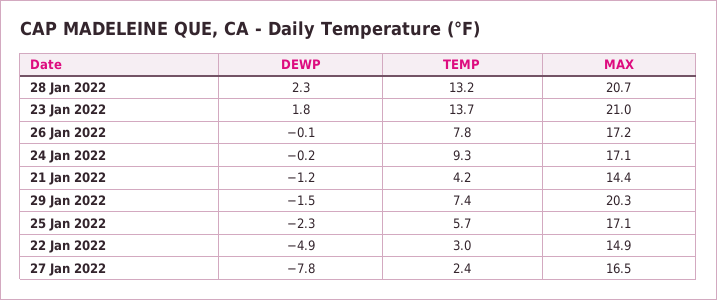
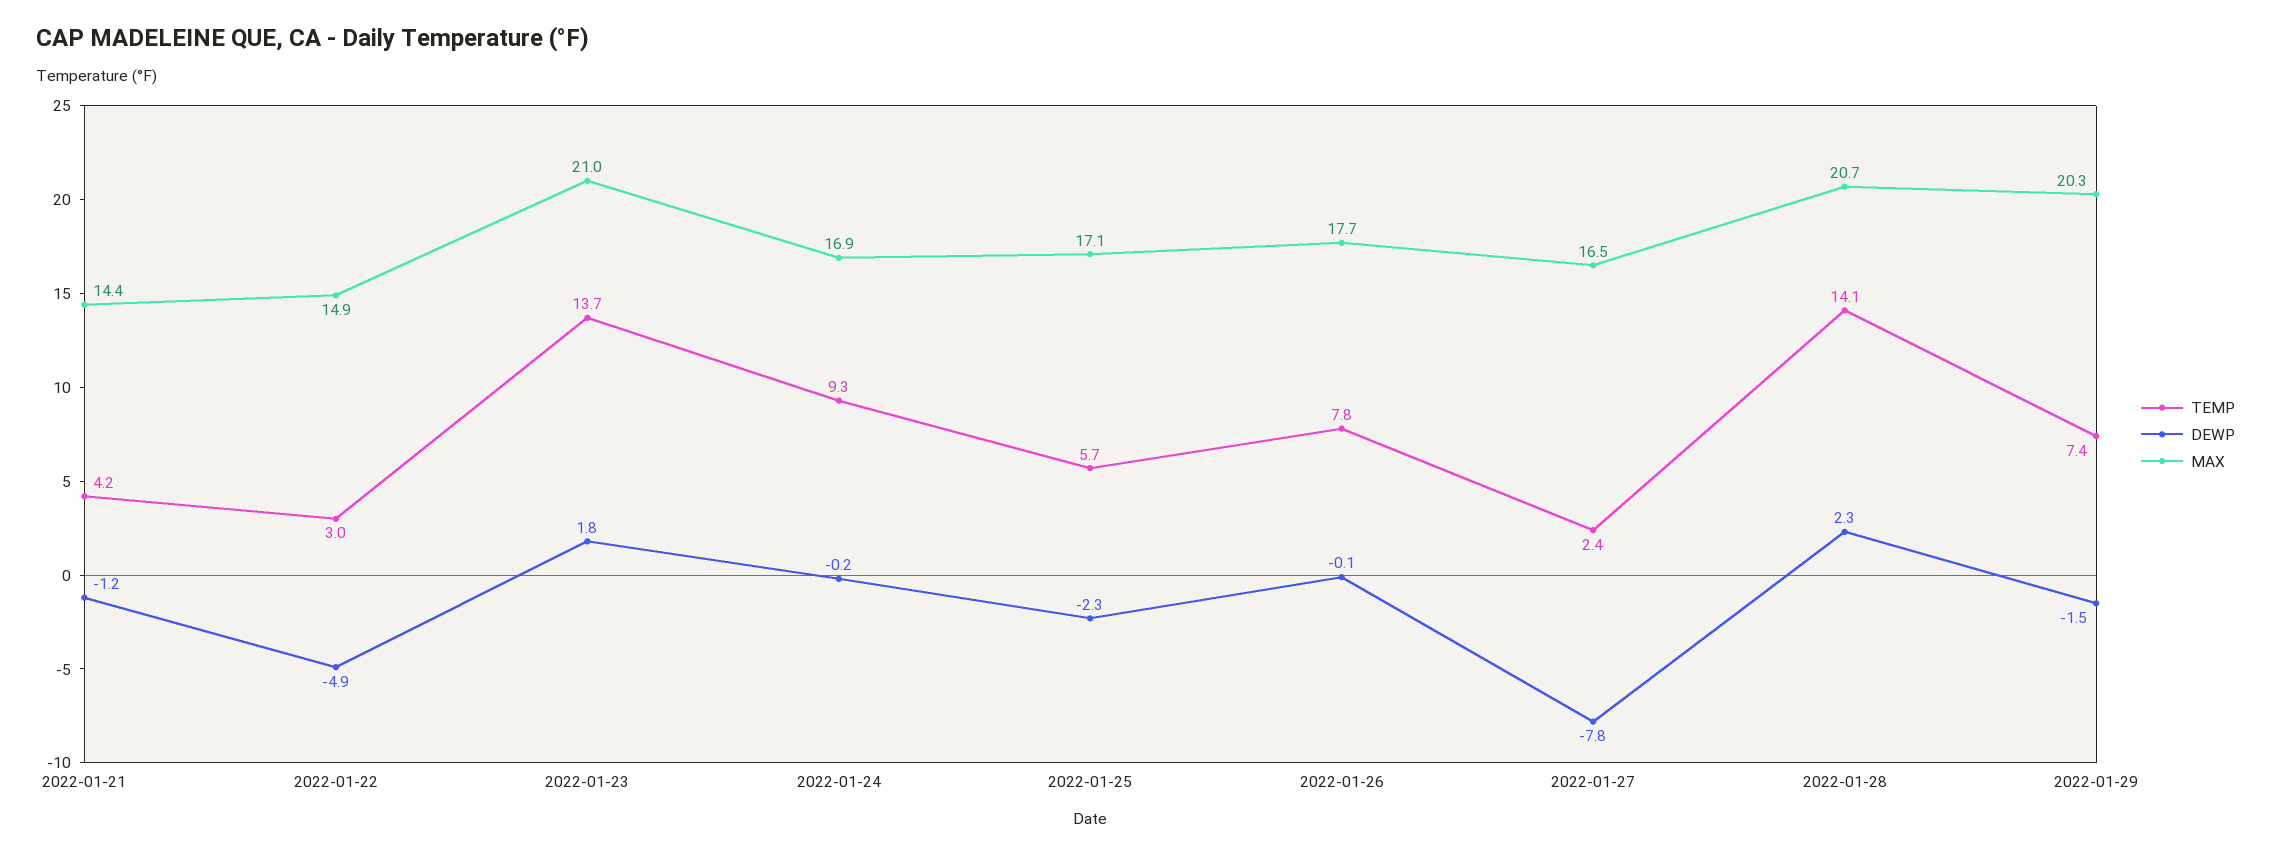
  {
    "DEWP": {
      "28 Jan 2022": 2.3,
      "23 Jan 2022": 1.8,
      "26 Jan 2022": -0.1,
      "24 Jan 2022": -0.2,
      "21 Jan 2022": -1.2,
      "29 Jan 2022": -1.5,
      "25 Jan 2022": -2.3,
      "22 Jan 2022": -4.9,
      "27 Jan 2022": -7.8
    },
    "TEMP": {
-     "28 Jan 2022": 13.2,
+     "28 Jan 2022": 14.1,
      "23 Jan 2022": 13.7,
      "26 Jan 2022": 7.8,
      "24 Jan 2022": 9.3,
      "21 Jan 2022": 4.2,
      "29 Jan 2022": 7.4,
      "25 Jan 2022": 5.7,
      "22 Jan 2022": 3,
      "27 Jan 2022": 2.4
    },
    "MAX": {
      "28 Jan 2022": 20.7,
      "23 Jan 2022": 21,
-     "26 Jan 2022": 17.2,
+     "26 Jan 2022": 17.7,
-     "24 Jan 2022": 17.1,
+     "24 Jan 2022": 16.9,
      "21 Jan 2022": 14.4,
      "29 Jan 2022": 20.3,
      "25 Jan 2022": 17.1,
      "22 Jan 2022": 14.9,
      "27 Jan 2022": 16.5
    }
  }

